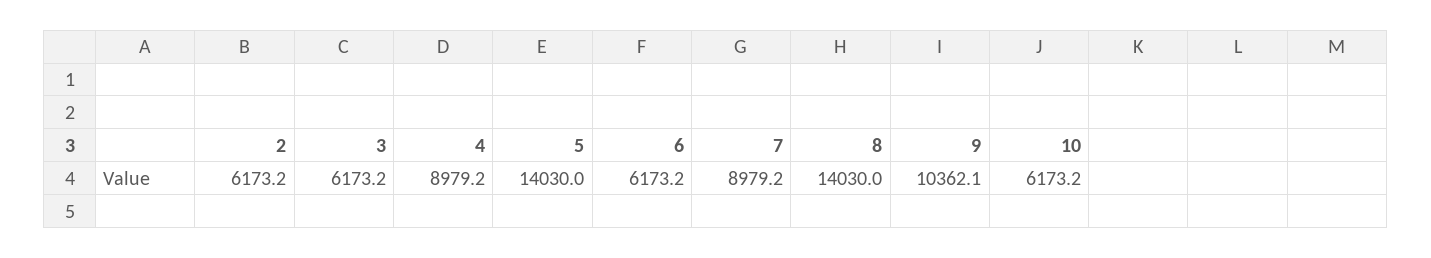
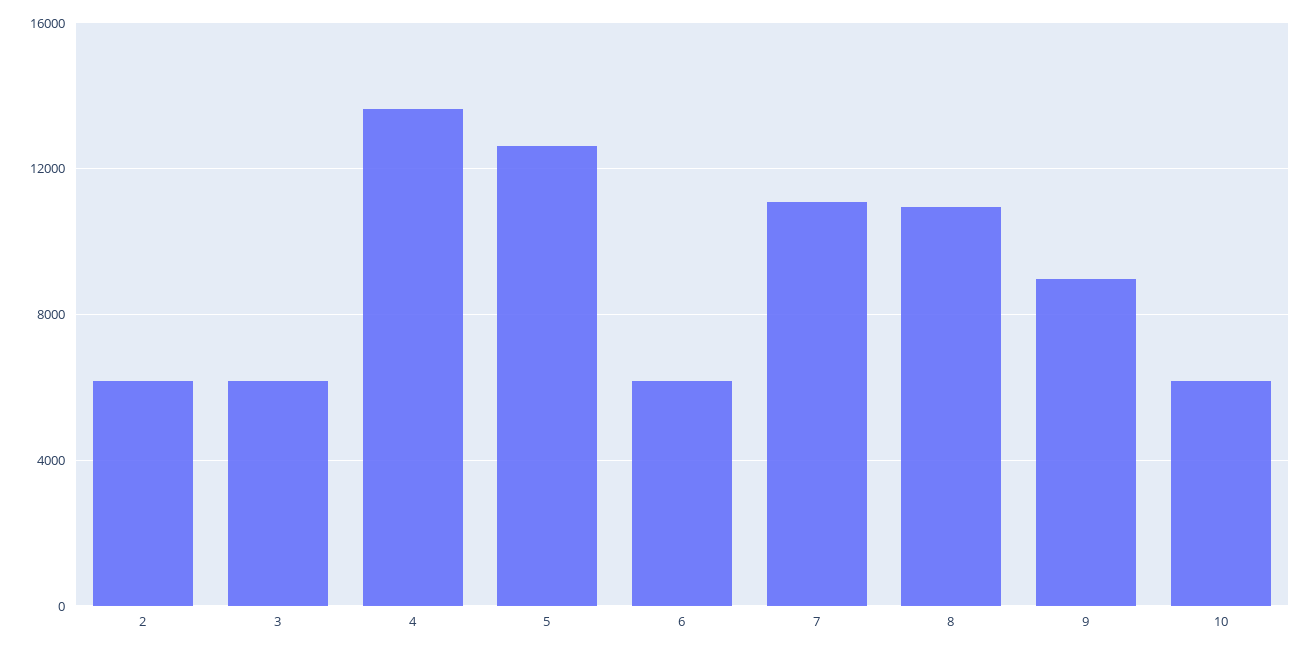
  {
    "2": 6173.2,
    "3": 6173.2,
-   "4": 8979.2,
+   "4": 13500,
-   "5": 14030,
+   "5": 12500,
    "6": 6173.2,
-   "7": 8979.2,
+   "7": 11000,
-   "8": 14030,
+   "8": 11000,
-   "9": 10362.1,
+   "9": 9000,
    "10": 6173.2
  }

